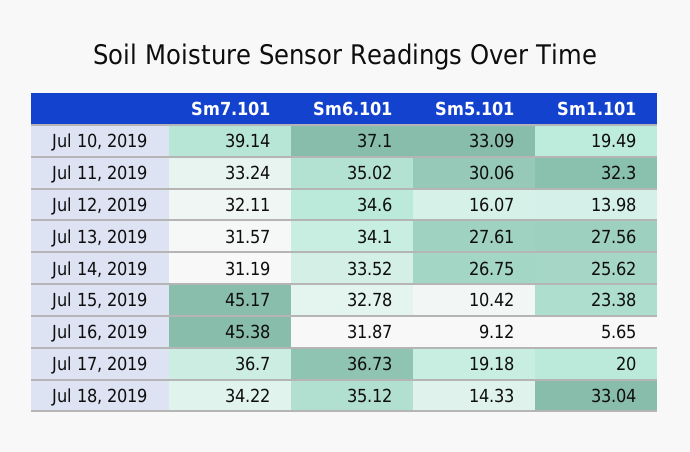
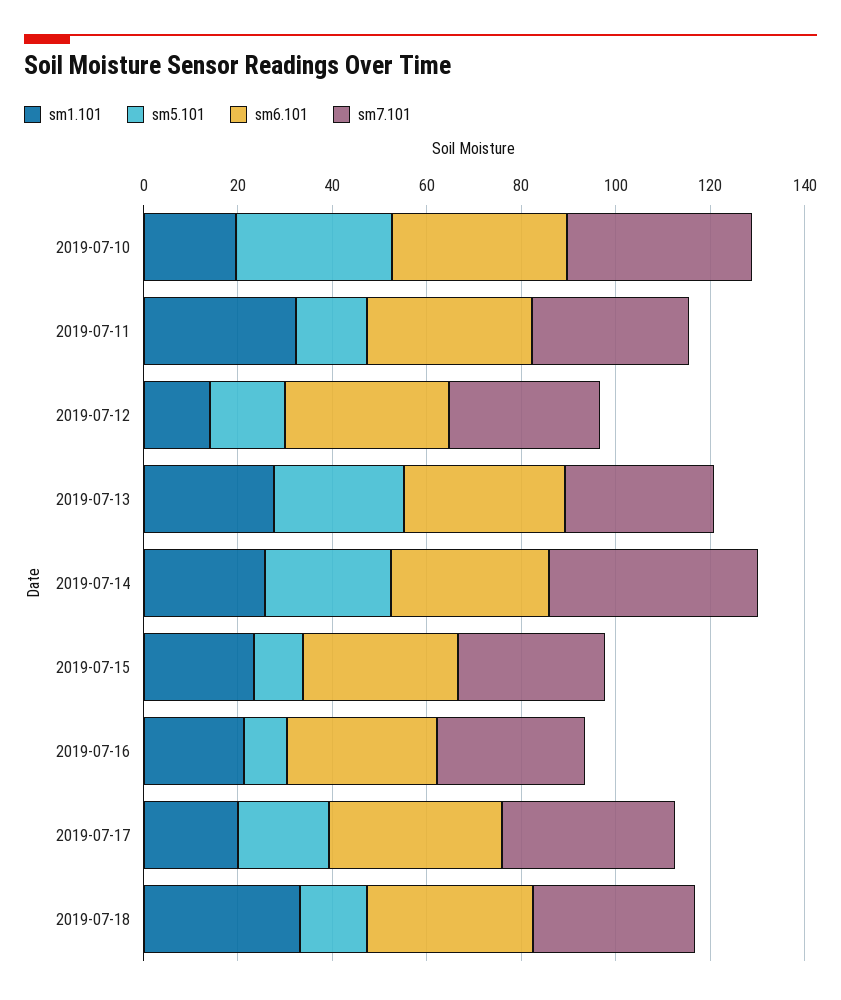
  {
    "Sm7.101": {
      "Jul 10, 2019": 39.14,
      "Jul 11, 2019": 33.24,
      "Jul 12, 2019": 32.11,
      "Jul 13, 2019": 31.57,
-     "Jul 14, 2019": 31.19,
+     "Jul 14, 2019": 45,
-     "Jul 15, 2019": 45.17,
+     "Jul 15, 2019": 30,
-     "Jul 16, 2019": 45.38,
+     "Jul 16, 2019": 30,
      "Jul 17, 2019": 36.7,
      "Jul 18, 2019": 34.22
    },
    "Sm6.101": {
      "Jul 10, 2019": 37.1,
      "Jul 11, 2019": 35.02,
      "Jul 12, 2019": 34.6,
      "Jul 13, 2019": 34.1,
      "Jul 14, 2019": 33.52,
      "Jul 15, 2019": 32.78,
      "Jul 16, 2019": 31.87,
      "Jul 17, 2019": 36.73,
      "Jul 18, 2019": 35.12
    },
    "Sm5.101": {
      "Jul 10, 2019": 33.09,
-     "Jul 11, 2019": 30.06,
+     "Jul 11, 2019": 15,
      "Jul 12, 2019": 16.07,
      "Jul 13, 2019": 27.61,
      "Jul 14, 2019": 26.75,
      "Jul 15, 2019": 10.42,
      "Jul 16, 2019": 9.12,
      "Jul 17, 2019": 19.18,
      "Jul 18, 2019": 14.33
    },
    "Sm1.101": {
      "Jul 10, 2019": 19.49,
      "Jul 11, 2019": 32.3,
      "Jul 12, 2019": 13.98,
      "Jul 13, 2019": 27.56,
      "Jul 14, 2019": 25.62,
      "Jul 15, 2019": 23.38,
-     "Jul 16, 2019": 5.65,
+     "Jul 16, 2019": 20,
      "Jul 17, 2019": 20,
      "Jul 18, 2019": 33.04
    }
  }

